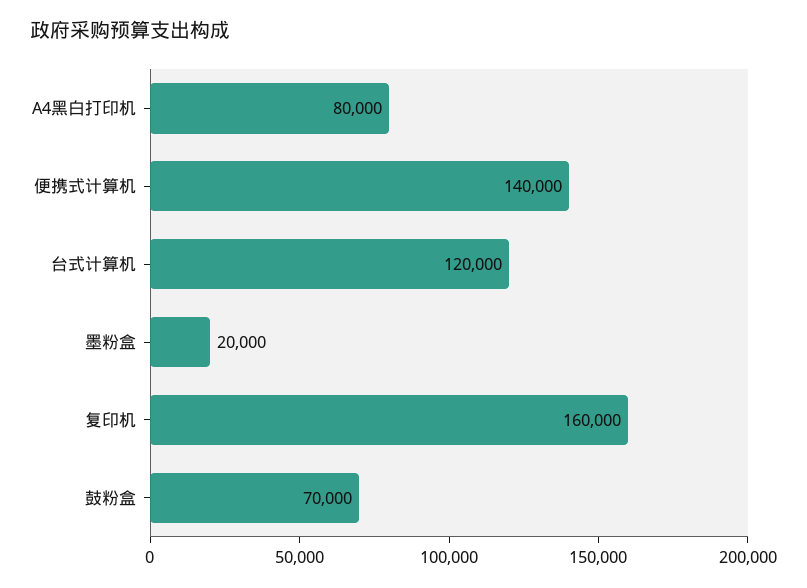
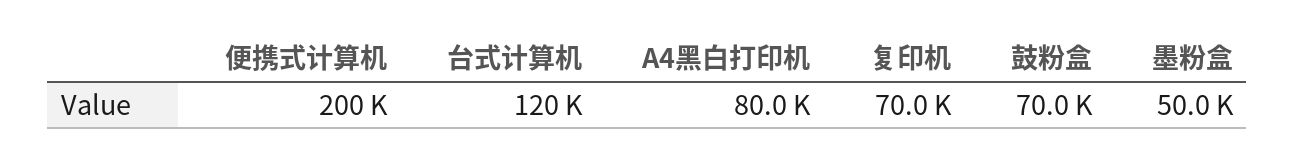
  {
    "A4黑白打印机": 80000,
-   "便携式计算机": 140000,
+   "便携式计算机": 200000,
    "台式计算机": 120000,
-   "墨粉盒": 20000,
+   "墨粉盒": 50000,
-   "复印机": 160000,
+   "复印机": 70000,
    "鼓粉盒": 70000
  }

